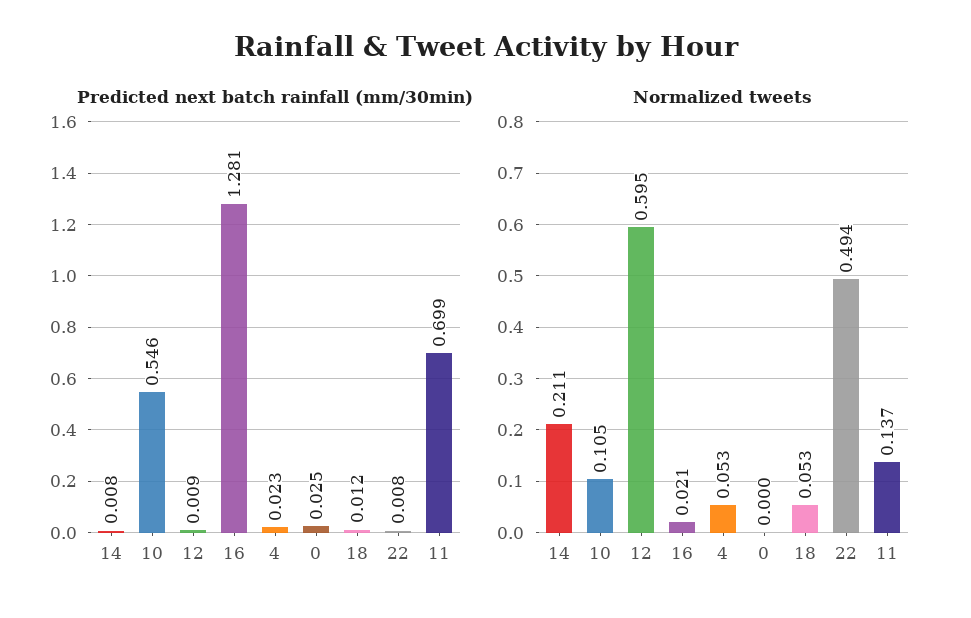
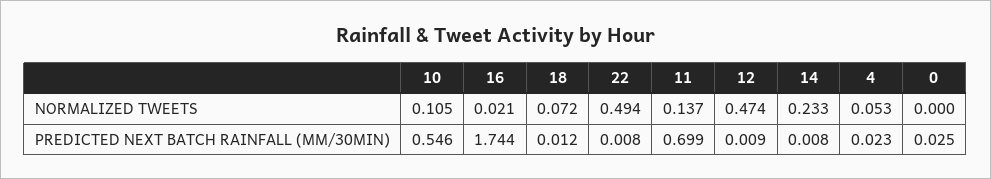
  {
    "Predicted next batch rainfall (mm/30min)": {
      "14": 0.008,
      "10": 0.546,
      "12": 0.009,
-     "16": 1.281,
+     "16": 1.744,
      "4": 0.023,
      "0": 0.025,
      "18": 0.012,
      "22": 0.008,
      "11": 0.699
    },
    "Normalized tweets": {
-     "14": 0.211,
+     "14": 0.233,
      "10": 0.105,
-     "12": 0.595,
+     "12": 0.474,
      "16": 0.021,
      "4": 0.053,
      "0": 0,
-     "18": 0.053,
+     "18": 0.072,
      "22": 0.494,
      "11": 0.137
    }
  }

